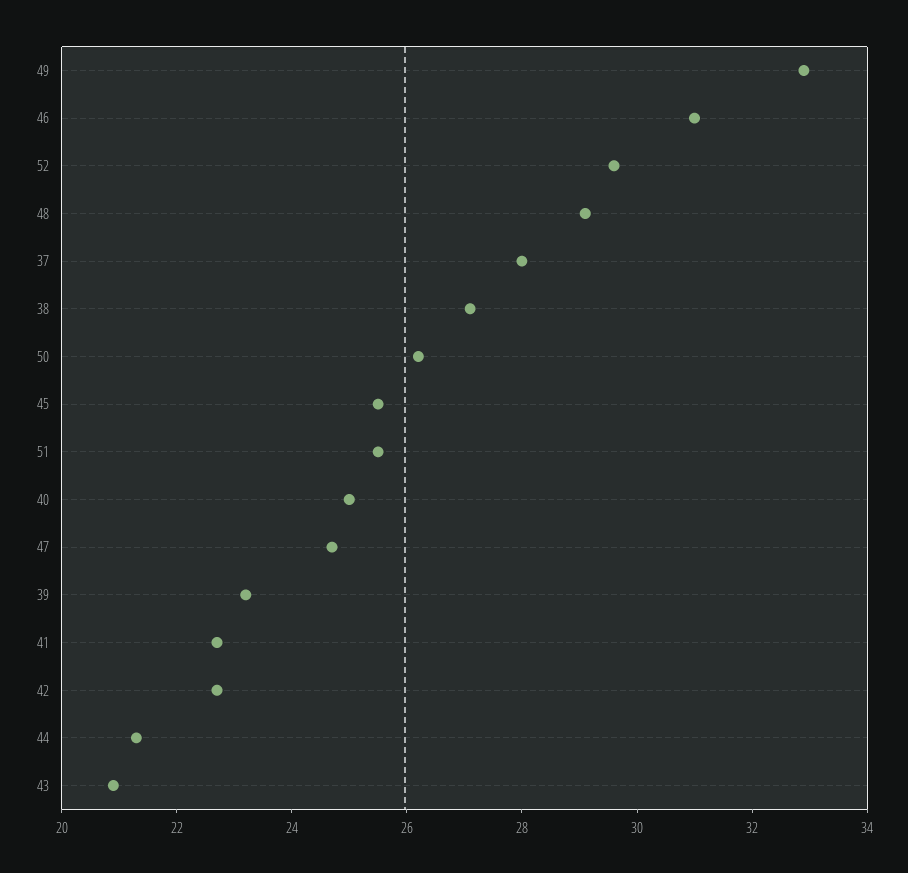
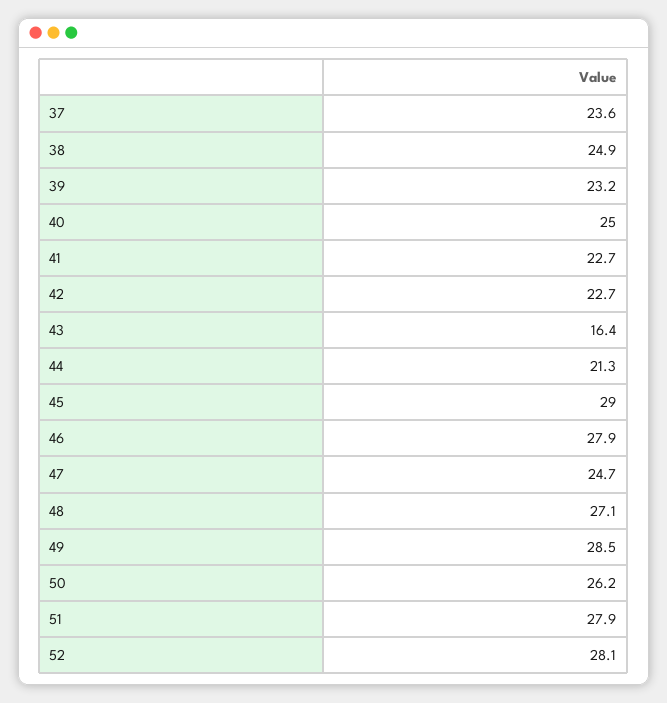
  {
-   "49": 33,
+   "49": 28.5,
-   "46": 31,
+   "46": 27.9,
-   "52": 29.5,
+   "52": 28.1,
-   "48": 29,
+   "48": 27.1,
-   "37": 28,
+   "37": 23.6,
-   "38": 27,
+   "38": 24.9,
    "50": 26.2,
-   "45": 25.5,
+   "45": 29,
-   "51": 25.5,
+   "51": 27.9,
    "40": 25,
    "47": 24.7,
    "39": 23.2,
    "41": 22.7,
    "42": 22.7,
    "44": 21.3,
-   "43": 21
+   "43": 16.4
  }

